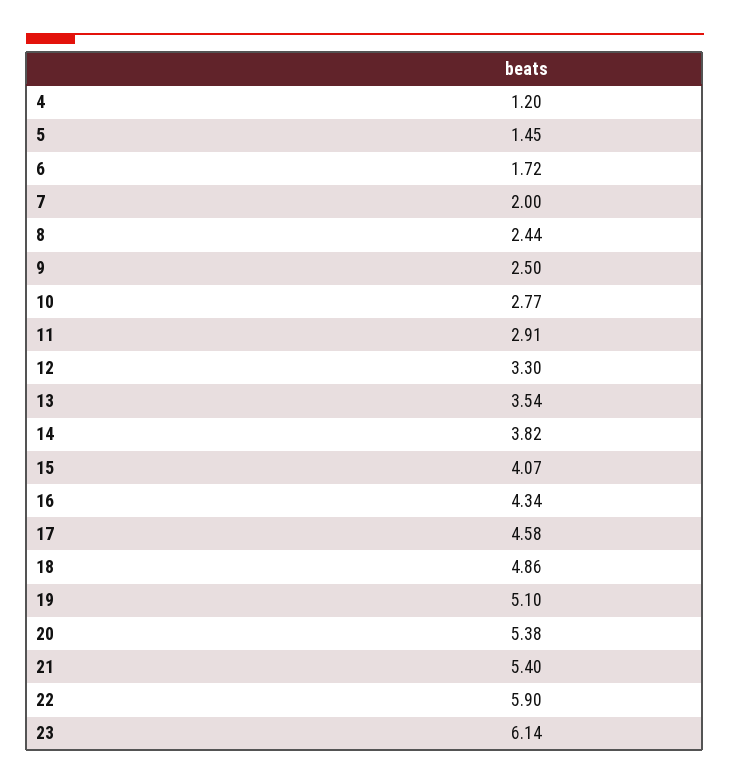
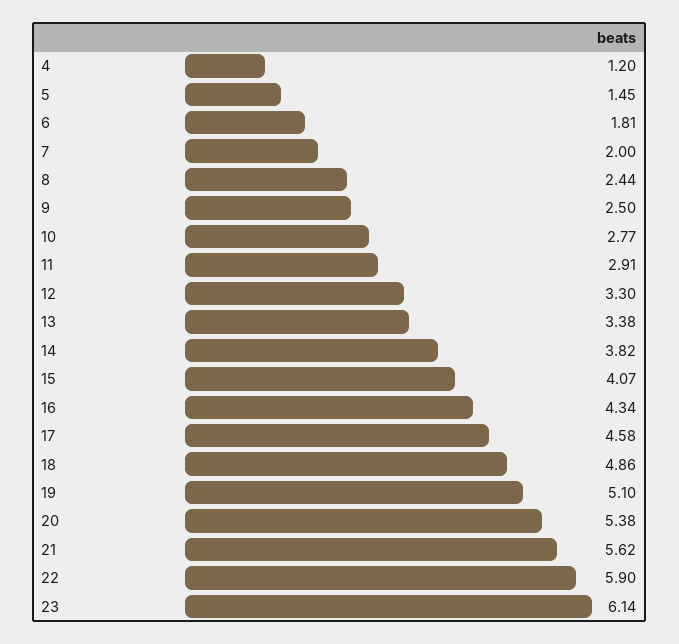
  {
    "4": 1.2,
    "5": 1.45,
-   "6": 1.72,
+   "6": 1.81,
    "7": 2,
    "8": 2.44,
    "9": 2.5,
    "10": 2.77,
    "11": 2.91,
    "12": 3.3,
-   "13": 3.54,
+   "13": 3.38,
    "14": 3.82,
    "15": 4.07,
    "16": 4.34,
    "17": 4.58,
    "18": 4.86,
    "19": 5.1,
    "20": 5.38,
-   "21": 5.4,
+   "21": 5.62,
    "22": 5.9,
    "23": 6.14
  }

